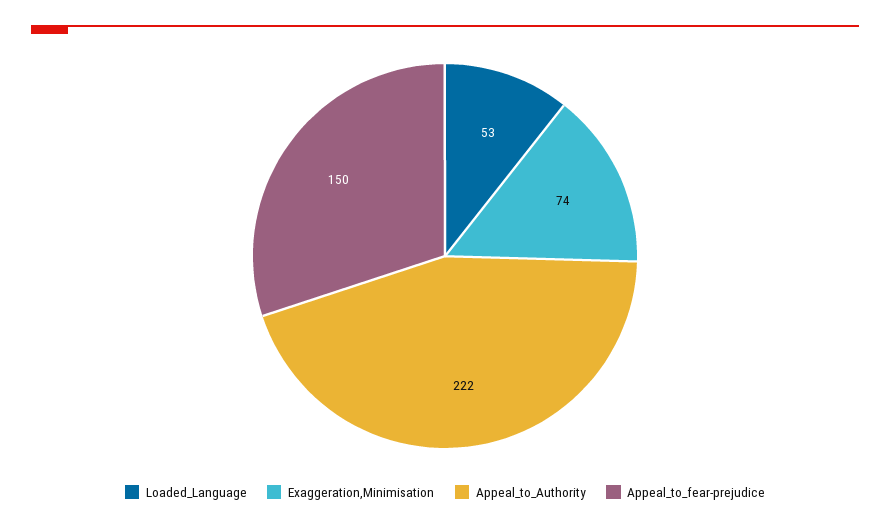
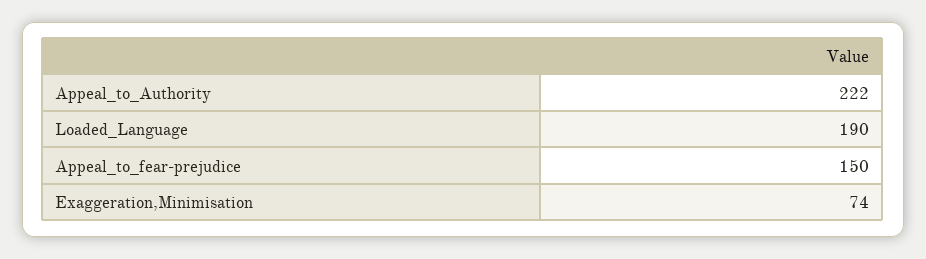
  {
-   "Loaded_Language": 53,
+   "Loaded_Language": 190,
    "Exaggeration,Minimisation": 74,
    "Appeal_to_Authority": 222,
    "Appeal_to_fear-prejudice": 150
  }

